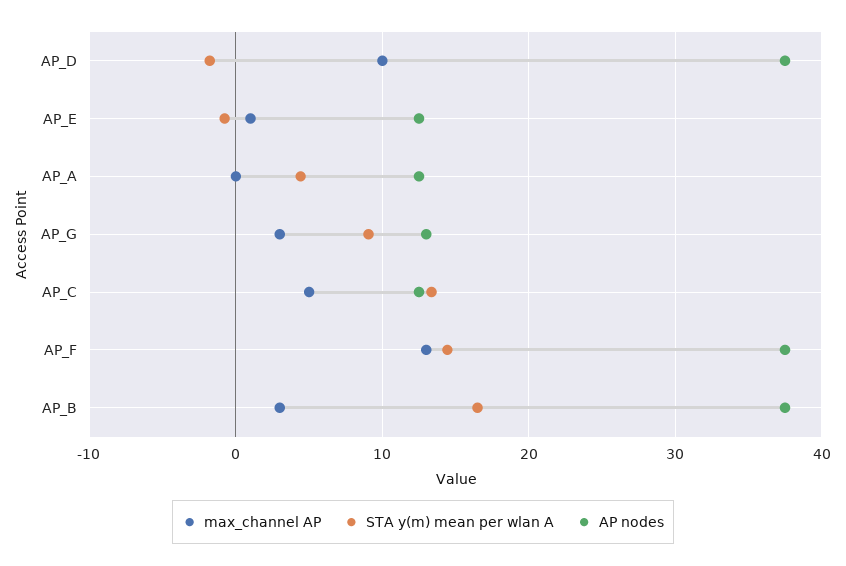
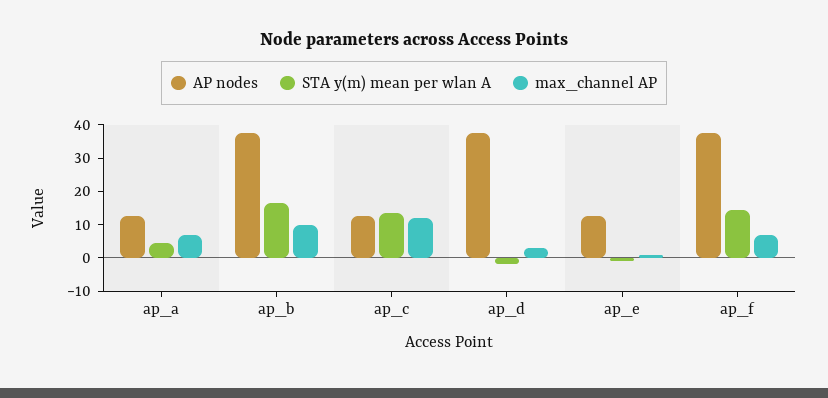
  {
    "max_channel AP": {
-     "AP_D": 10,
+     "AP_D": 2.5,
      "AP_E": 1,
-     "AP_A": 0,
+     "AP_A": 7.5,
-     "AP_G": 3,
-     "AP_C": 5,
+     "AP_C": 12.5,
-     "AP_F": 13,
+     "AP_F": 7.5,
-     "AP_B": 3
+     "AP_B": 10
    },
    "STA y(m) mean per wlan A": {
      "AP_D": -2,
      "AP_E": -1,
      "AP_A": 4,
-     "AP_G": 9,
      "AP_C": 13,
      "AP_F": 14,
      "AP_B": 17
    },
    "AP nodes": {
      "AP_D": 38,
      "AP_E": 13,
      "AP_A": 13,
-     "AP_G": 13,
      "AP_C": 13,
      "AP_F": 38,
      "AP_B": 38
    }
  }

